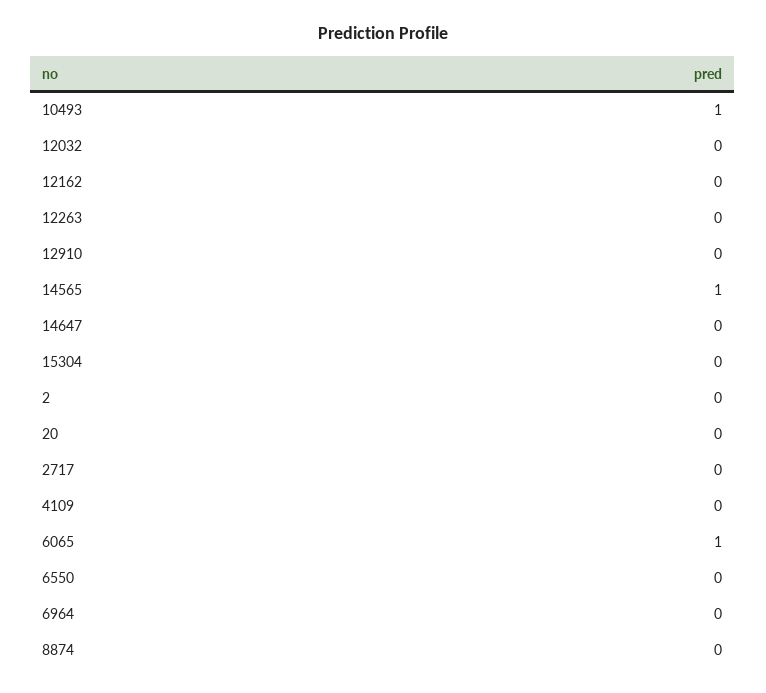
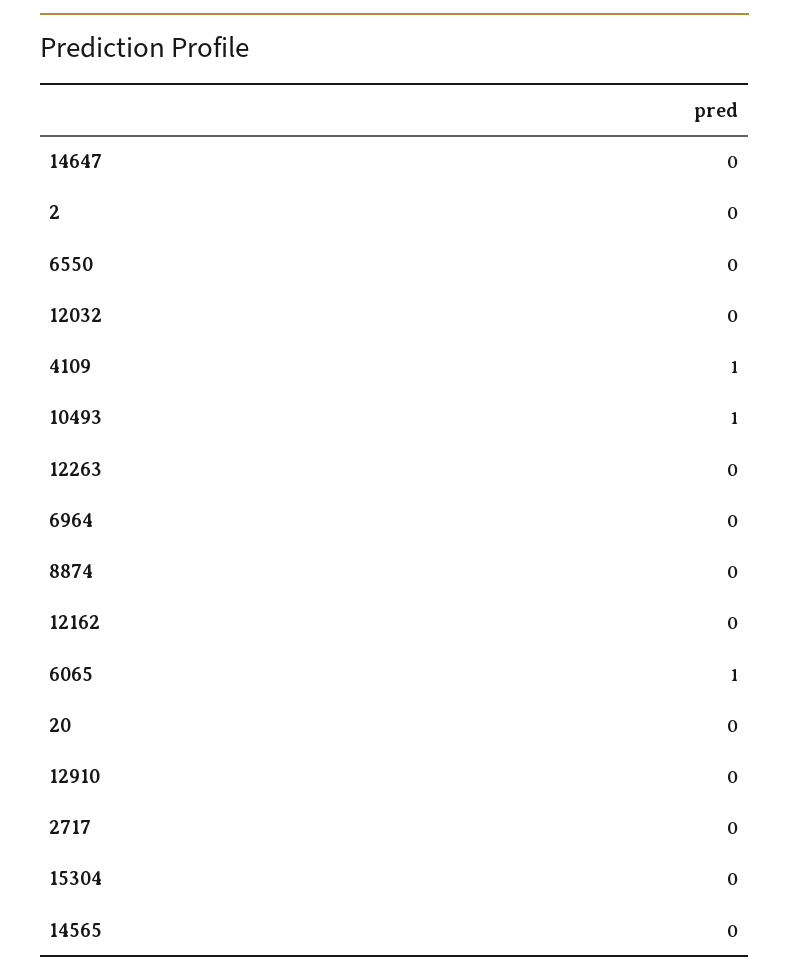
  {
    "10493": 1,
    "12032": 0,
    "12162": 0,
    "12263": 0,
    "12910": 0,
-   "14565": 1,
+   "14565": 0,
    "14647": 0,
    "15304": 0,
    "2": 0,
    "20": 0,
    "2717": 0,
-   "4109": 0,
+   "4109": 1,
    "6065": 1,
    "6550": 0,
    "6964": 0,
    "8874": 0
  }

